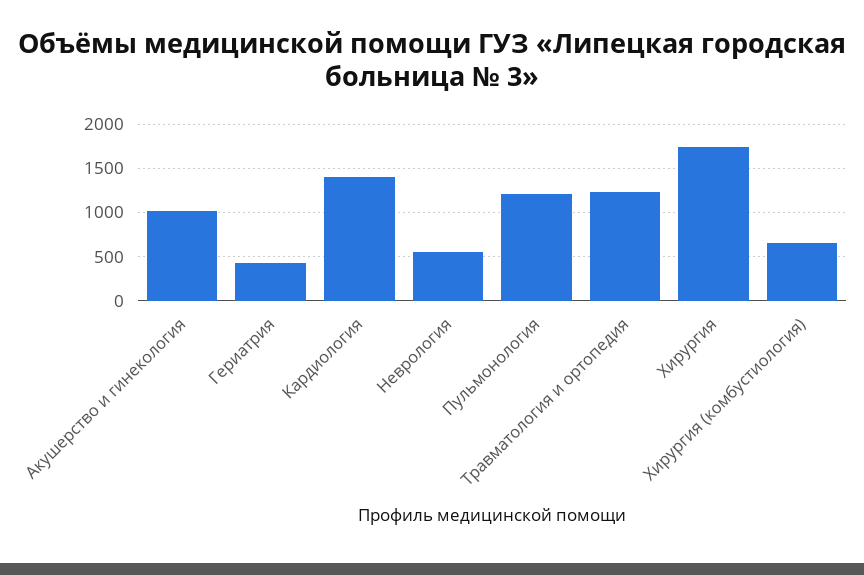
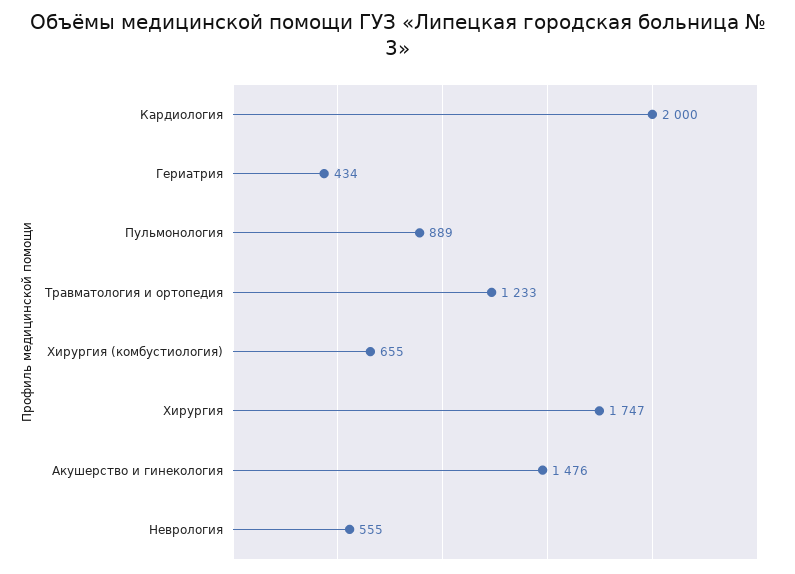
  {
-   "Акушерство и гинекология": 1000,
+   "Акушерство и гинекология": 1476,
    "Гериатрия": 434,
-   "Кардиология": 1400,
+   "Кардиология": 2000,
    "Неврология": 555,
-   "Пульмонология": 1200,
+   "Пульмонология": 889,
    "Травматология и ортопедия": 1233,
    "Хирургия": 1747,
    "Хирургия (комбустиология)": 655
  }

